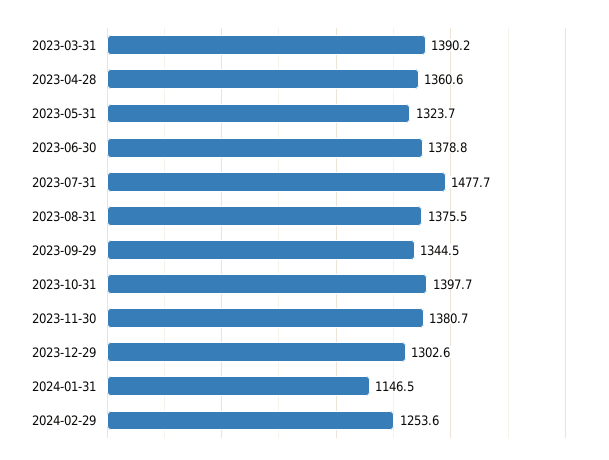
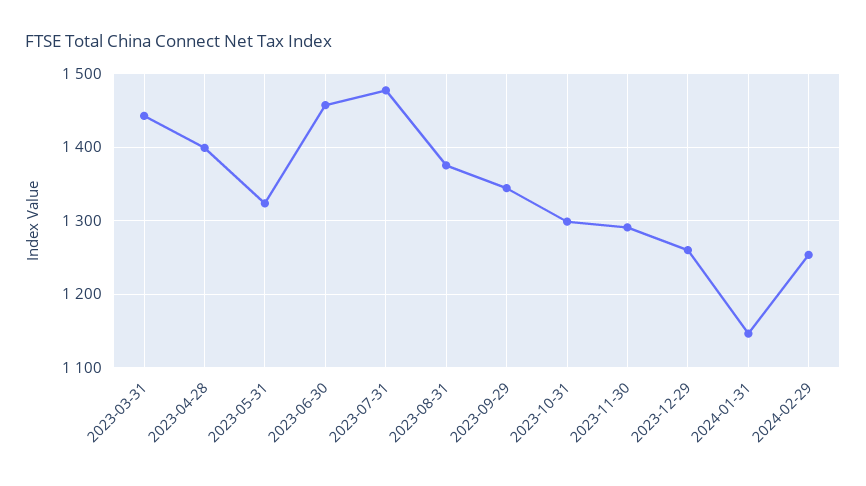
  {
-   "2023-03-31": 1390.2,
+   "2023-03-31": 1440,
-   "2023-04-28": 1360.6,
+   "2023-04-28": 1400,
    "2023-05-31": 1323.7,
-   "2023-06-30": 1378.8,
+   "2023-06-30": 1460,
    "2023-07-31": 1477.7,
    "2023-08-31": 1375.5,
    "2023-09-29": 1344.5,
-   "2023-10-31": 1397.7,
+   "2023-10-31": 1300,
-   "2023-11-30": 1380.7,
+   "2023-11-30": 1290,
-   "2023-12-29": 1302.6,
+   "2023-12-29": 1260,
    "2024-01-31": 1146.5,
    "2024-02-29": 1253.6
  }

